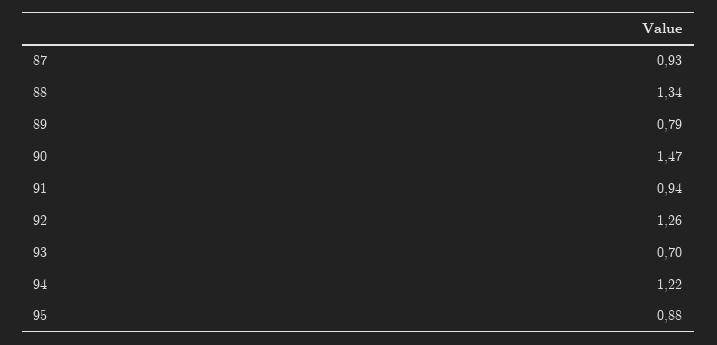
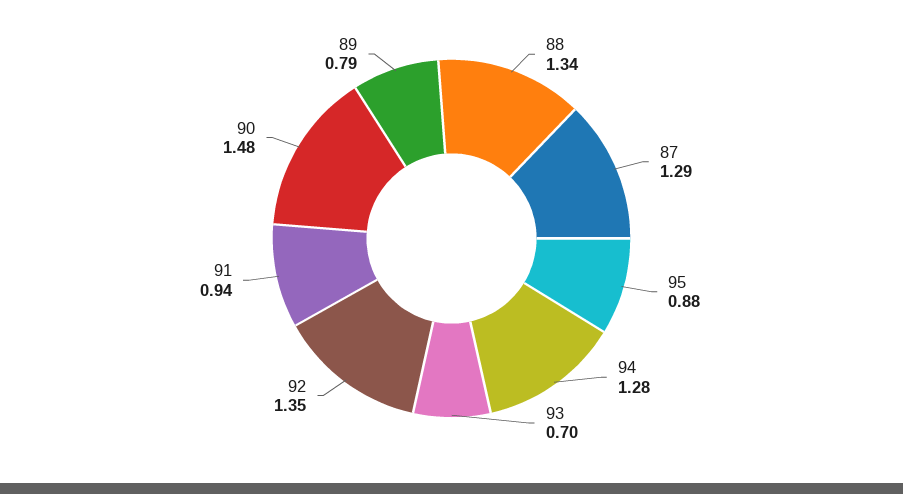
  {
-   "87": 0.93,
+   "87": 1.29,
    "88": 1.34,
    "89": 0.79,
-   "90": 1.47,
+   "90": 1.48,
    "91": 0.94,
-   "92": 1.26,
+   "92": 1.35,
    "93": 0.7,
-   "94": 1.22,
+   "94": 1.28,
    "95": 0.88
  }

